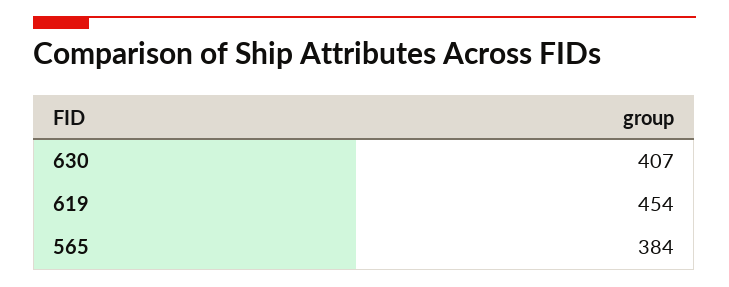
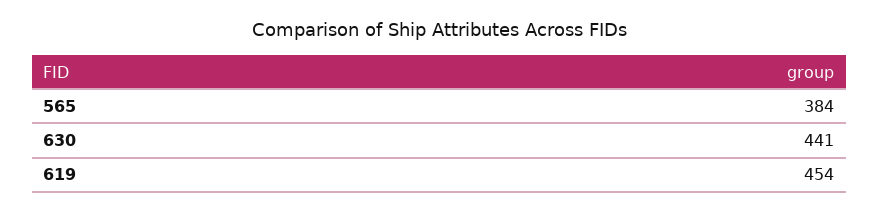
  {
-   "630": 407,
+   "630": 441,
    "619": 454,
    "565": 384
  }

